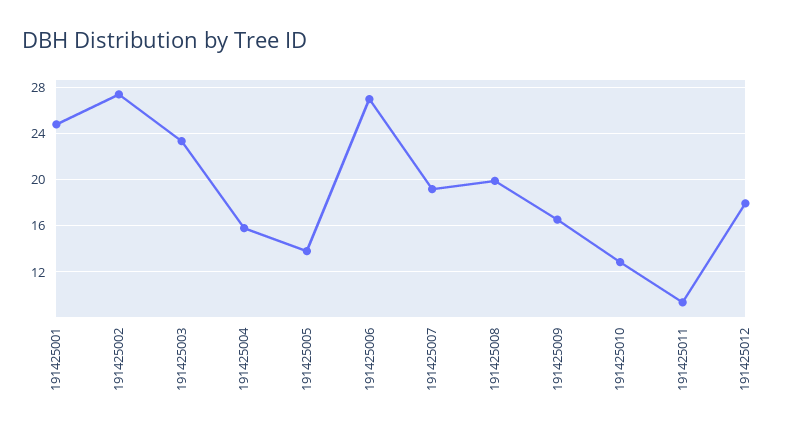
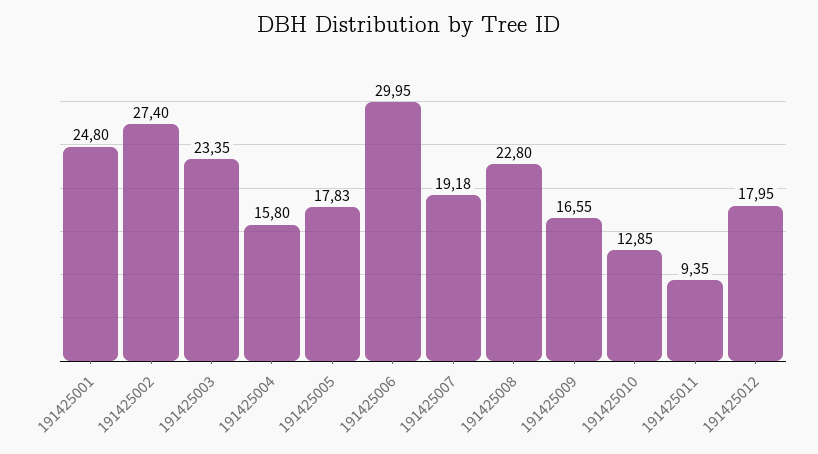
  {
    "191425001": 24.8,
    "191425002": 27.4,
    "191425003": 23.35,
    "191425004": 15.8,
-   "191425005": 14,
+   "191425005": 17.83,
-   "191425006": 27,
+   "191425006": 29.95,
    "191425007": 19.18,
-   "191425008": 20,
+   "191425008": 22.8,
    "191425009": 16.55,
    "191425010": 12.85,
    "191425011": 9.35,
    "191425012": 17.95
  }

